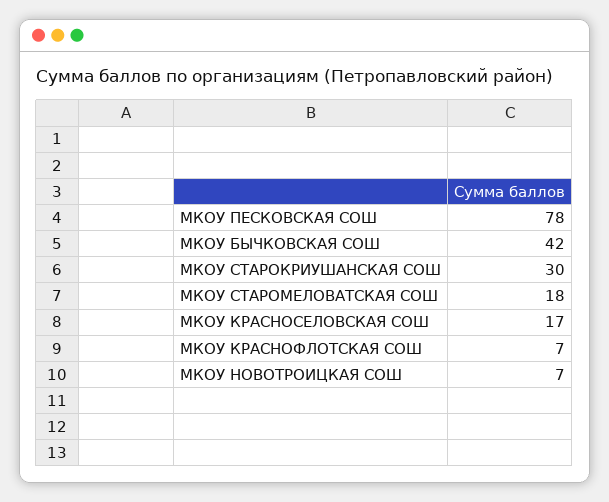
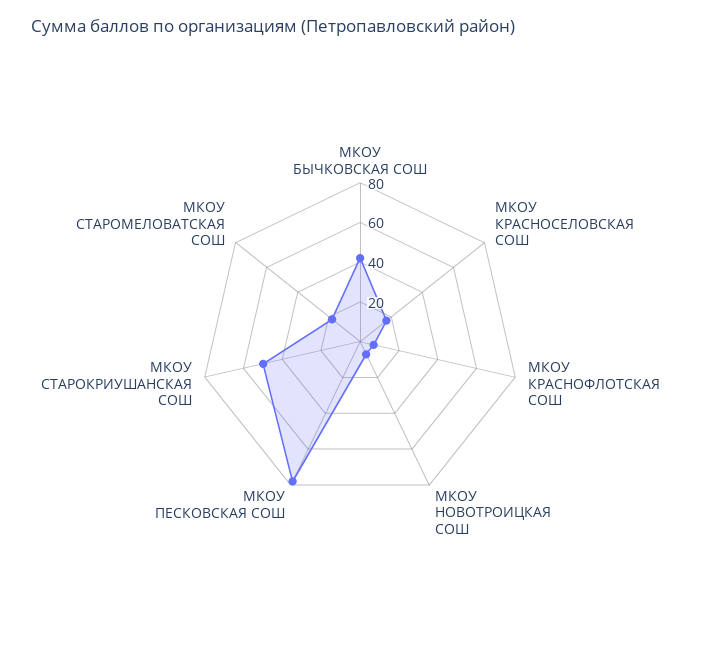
  {
    "МКОУ ПЕСКОВСКАЯ СОШ": 78,
    "МКОУ БЫЧКОВСКАЯ СОШ": 42,
-   "МКОУ СТАРОКРИУШАНСКАЯ СОШ": 30,
+   "МКОУ СТАРОКРИУШАНСКАЯ СОШ": 50,
    "МКОУ СТАРОМЕЛОВАТСКАЯ СОШ": 18,
    "МКОУ КРАСНОСЕЛОВСКАЯ СОШ": 17,
    "МКОУ КРАСНОФЛОТСКАЯ СОШ": 7,
    "МКОУ НОВОТРОИЦКАЯ СОШ": 7
  }

